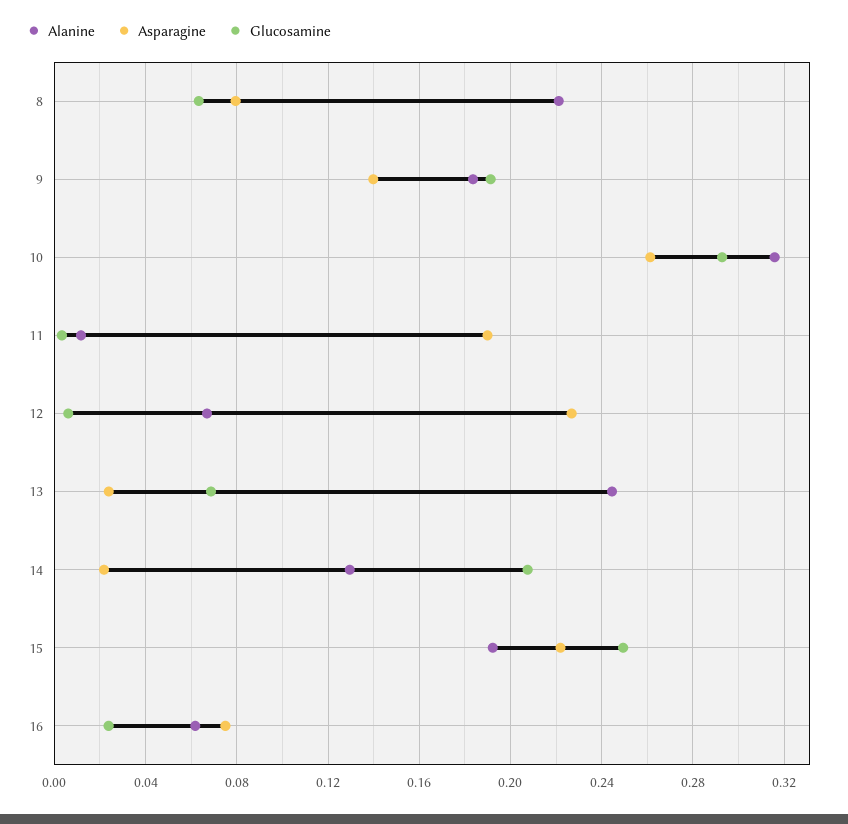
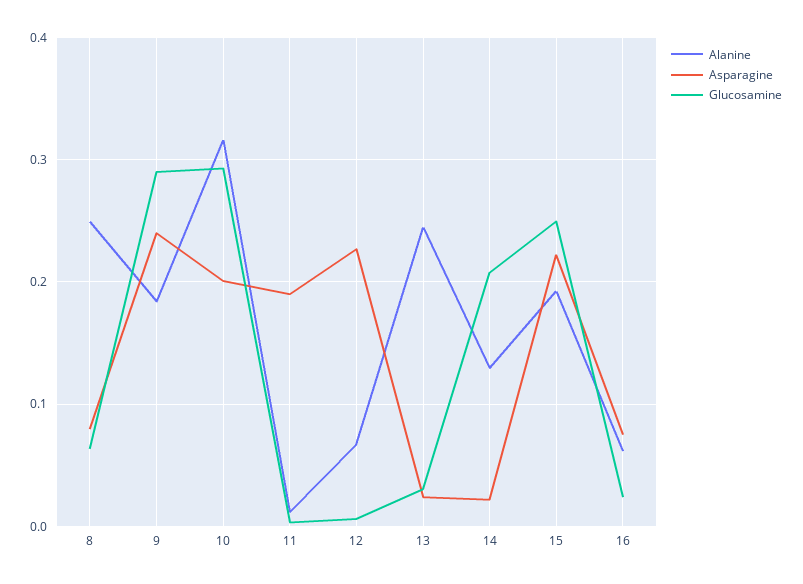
  {
    "Alanine": {
-     "8": 0.22,
+     "8": 0.25,
      "9": 0.185,
      "10": 0.315,
      "11": 0.01,
      "12": 0.065,
      "13": 0.245,
      "14": 0.13,
      "15": 0.19,
      "16": 0.06
    },
    "Asparagine": {
      "8": 0.08,
-     "9": 0.14,
+     "9": 0.24,
-     "10": 0.26,
+     "10": 0.2,
      "11": 0.19,
      "12": 0.225,
      "13": 0.025,
      "14": 0.02,
      "15": 0.22,
      "16": 0.075
    },
    "Glucosamine": {
      "8": 0.065,
-     "9": 0.19,
+     "9": 0.29,
      "10": 0.295,
      "11": 0.005,
      "12": 0.005,
-     "13": 0.07,
+     "13": 0.03,
      "14": 0.21,
      "15": 0.25,
      "16": 0.025
    }
  }

